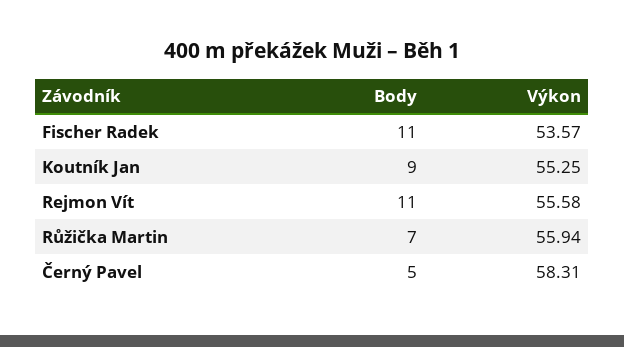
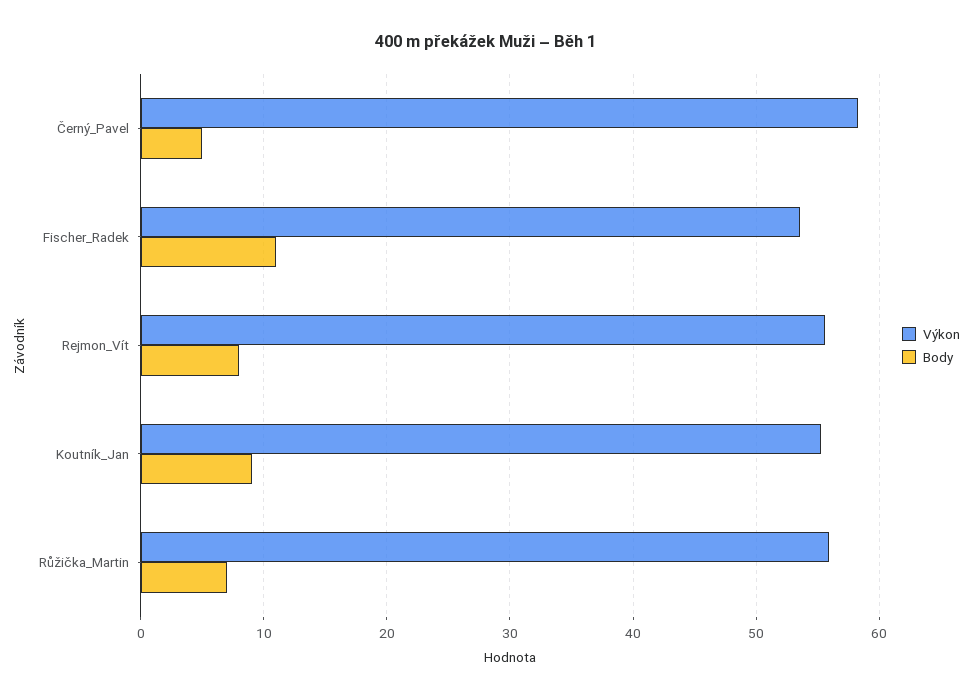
  {
    "Body": {
      "Fischer Radek": 11,
      "Koutník Jan": 9,
-     "Rejmon Vít": 11,
+     "Rejmon Vít": 8,
      "Růžička Martin": 7,
      "Černý Pavel": 5
    },
    "Výkon": {
      "Fischer Radek": 53.57,
      "Koutník Jan": 55.25,
      "Rejmon Vít": 55.58,
      "Růžička Martin": 55.94,
      "Černý Pavel": 58.31
    }
  }

